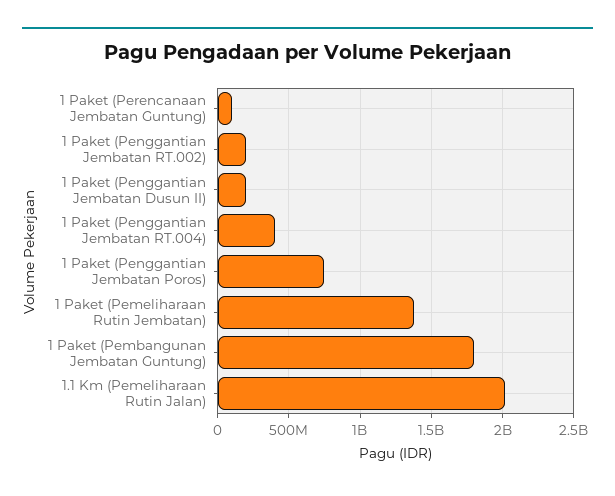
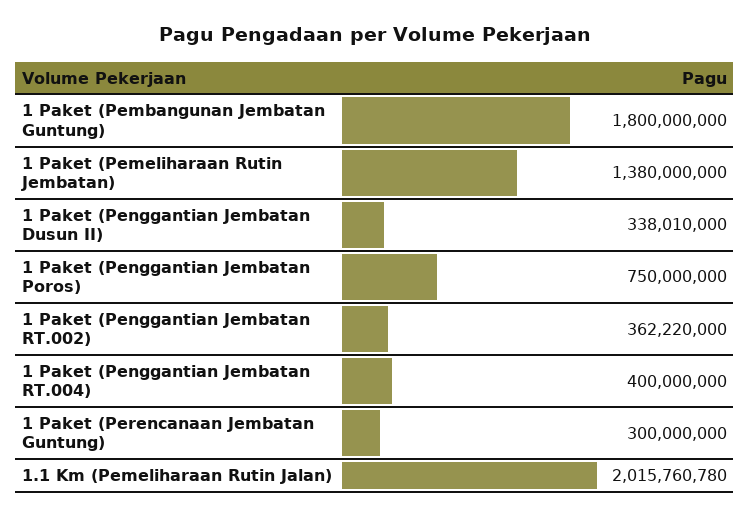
  {
-   "1 Paket (Perencanaan Jembatan Guntung)": 100000000,
+   "1 Paket (Perencanaan Jembatan Guntung)": 300000000,
-   "1 Paket (Penggantian Jembatan RT.002)": 200000000,
+   "1 Paket (Penggantian Jembatan RT.002)": 362220000,
-   "1 Paket (Penggantian Jembatan Dusun II)": 200000000,
+   "1 Paket (Penggantian Jembatan Dusun II)": 338010000,
    "1 Paket (Penggantian Jembatan RT.004)": 400000000,
    "1 Paket (Penggantian Jembatan Poros)": 750000000,
    "1 Paket (Pemeliharaan Rutin Jembatan)": 1380000000,
    "1 Paket (Pembangunan Jembatan Guntung)": 1800000000,
    "1.1 Km (Pemeliharaan Rutin Jalan)": 2015760780
  }

